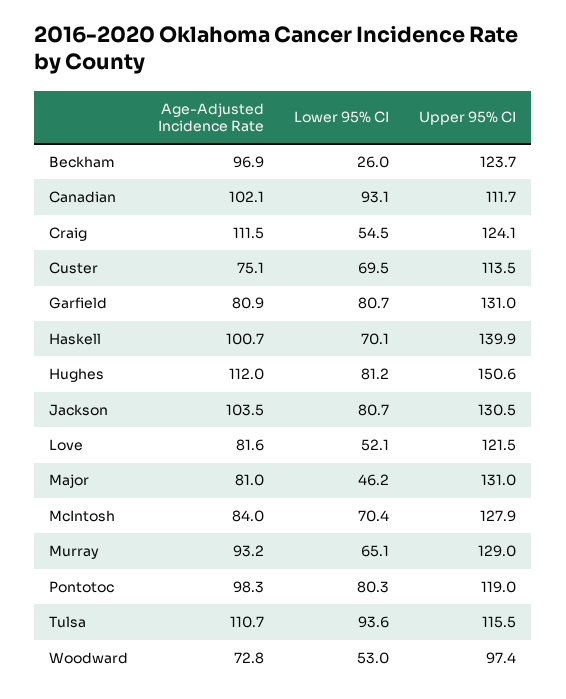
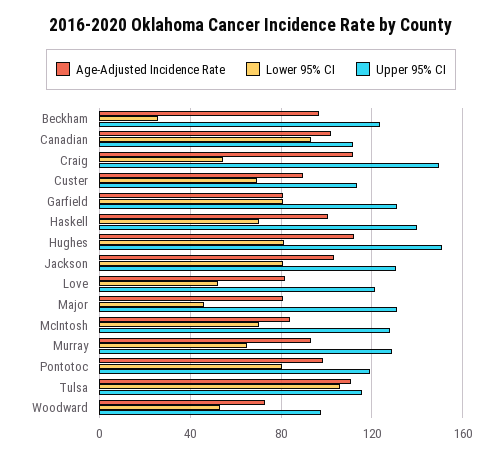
  {
    "Age-Adjusted Incidence Rate": {
      "Beckham": 96.9,
      "Canadian": 102.1,
      "Craig": 111.5,
-     "Custer": 75.1,
+     "Custer": 90,
      "Garfield": 80.9,
      "Haskell": 100.7,
      "Hughes": 112,
      "Jackson": 103.5,
      "Love": 81.6,
      "Major": 81,
      "McIntosh": 84,
      "Murray": 93.2,
      "Pontotoc": 98.3,
      "Tulsa": 110.7,
      "Woodward": 72.8
    },
    "Lower 95% CI": {
      "Beckham": 26,
      "Canadian": 93.1,
      "Craig": 54.5,
      "Custer": 69.5,
      "Garfield": 80.7,
      "Haskell": 70.1,
      "Hughes": 81.2,
      "Jackson": 80.7,
      "Love": 52.1,
      "Major": 46.2,
      "McIntosh": 70.4,
      "Murray": 65.1,
      "Pontotoc": 80.3,
-     "Tulsa": 93.6,
+     "Tulsa": 105,
      "Woodward": 53
    },
    "Upper 95% CI": {
      "Beckham": 123.7,
      "Canadian": 111.7,
-     "Craig": 124.1,
+     "Craig": 150,
      "Custer": 113.5,
      "Garfield": 131,
      "Haskell": 139.9,
      "Hughes": 150.6,
      "Jackson": 130.5,
      "Love": 121.5,
      "Major": 131,
      "McIntosh": 127.9,
      "Murray": 129,
      "Pontotoc": 119,
      "Tulsa": 115.5,
      "Woodward": 97.4
    }
  }

